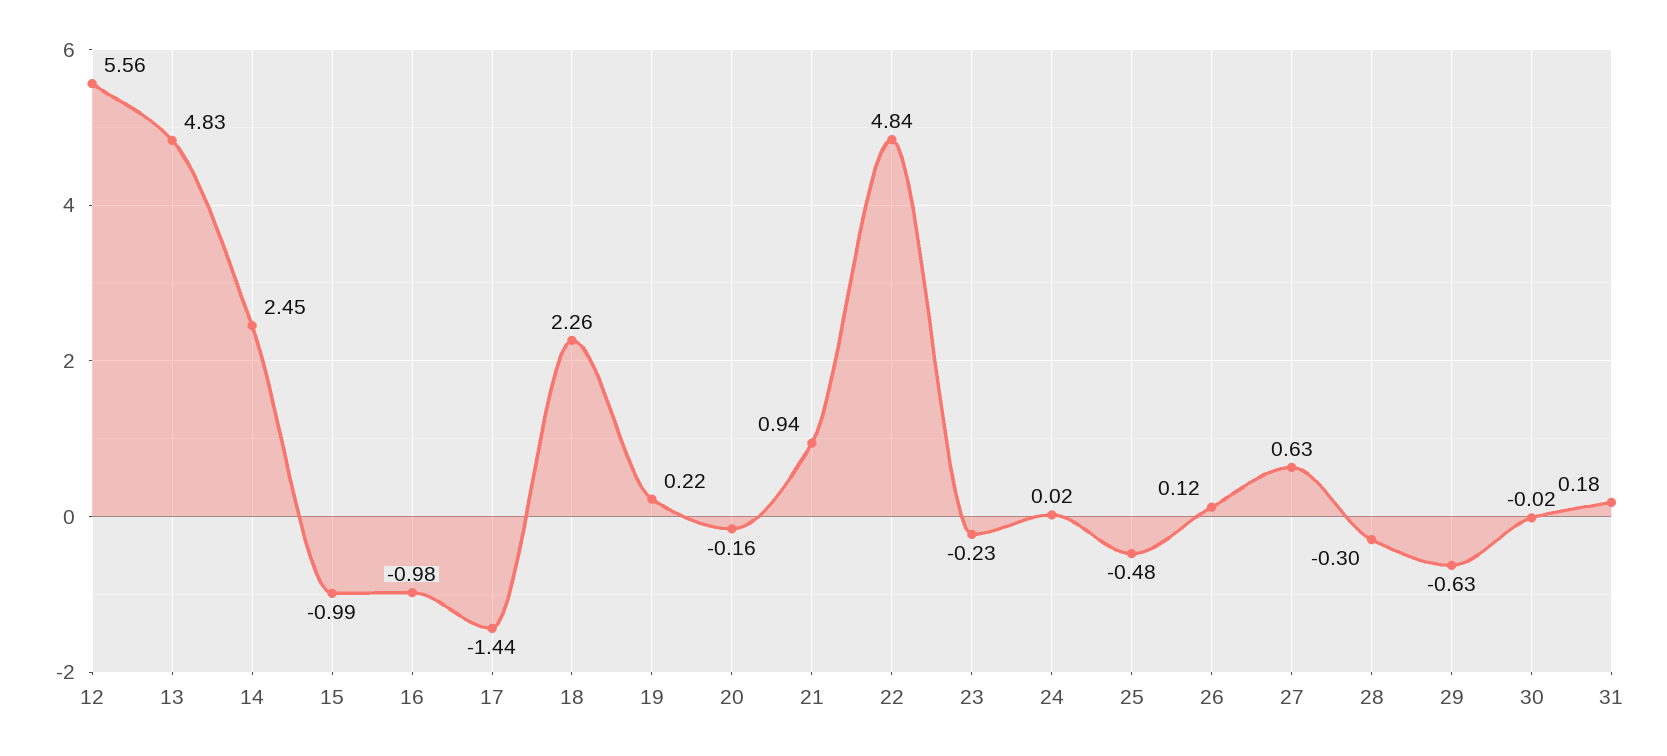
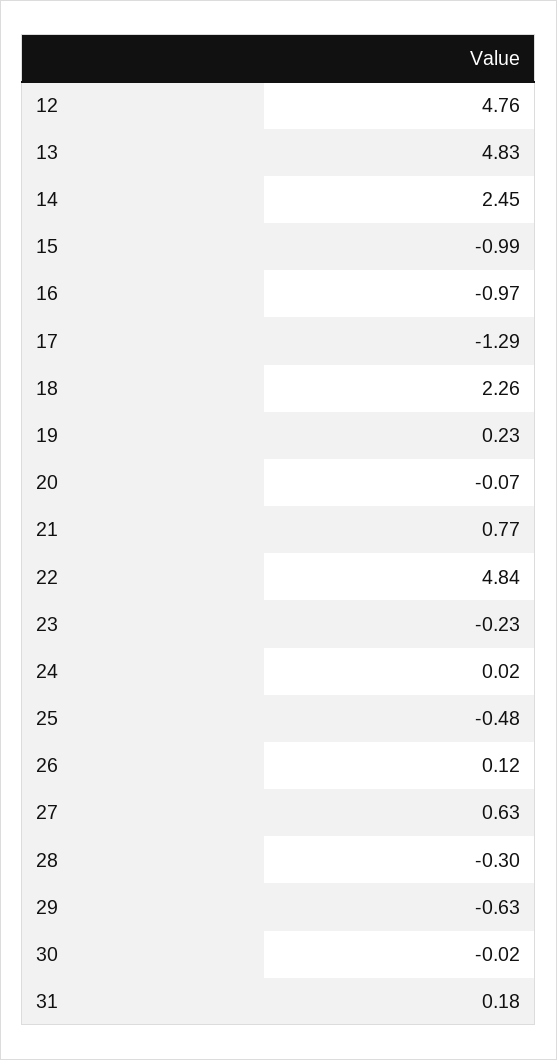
  {
-   "12": 5.56,
+   "12": 4.76,
    "13": 4.83,
    "14": 2.45,
    "15": -0.99,
-   "16": -0.98,
+   "16": -0.97,
-   "17": -1.44,
+   "17": -1.29,
    "18": 2.26,
-   "19": 0.22,
+   "19": 0.23,
-   "20": -0.16,
+   "20": -0.07,
-   "21": 0.94,
+   "21": 0.77,
    "22": 4.84,
    "23": -0.23,
    "24": 0.02,
    "25": -0.48,
    "26": 0.12,
    "27": 0.63,
    "28": -0.3,
    "29": -0.63,
    "30": -0.02,
    "31": 0.18
  }

